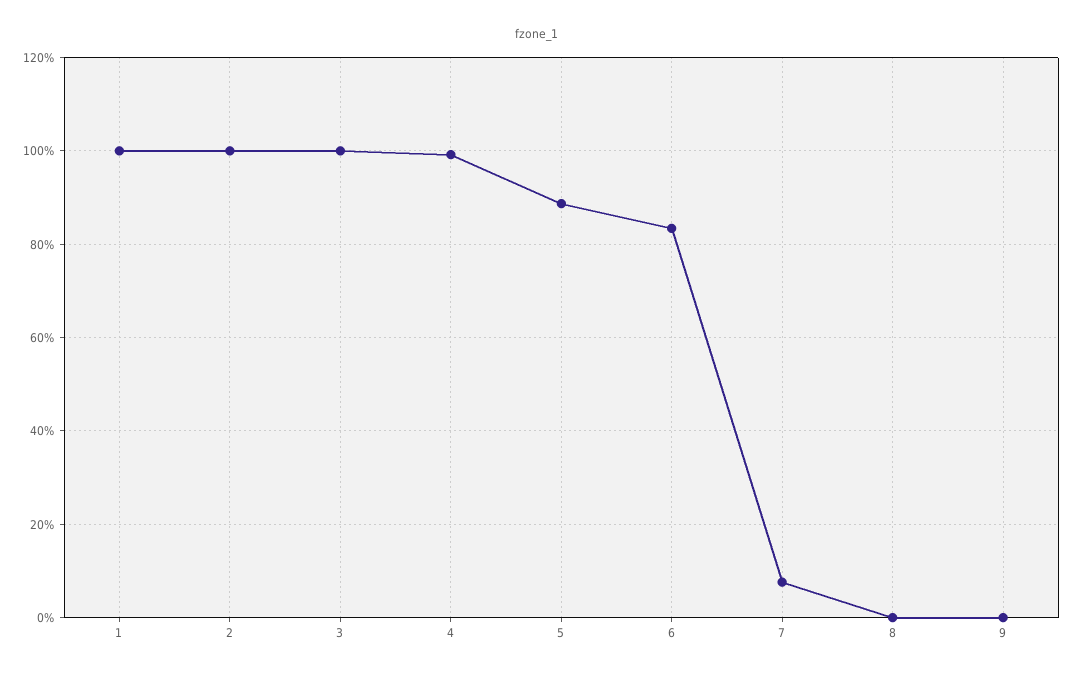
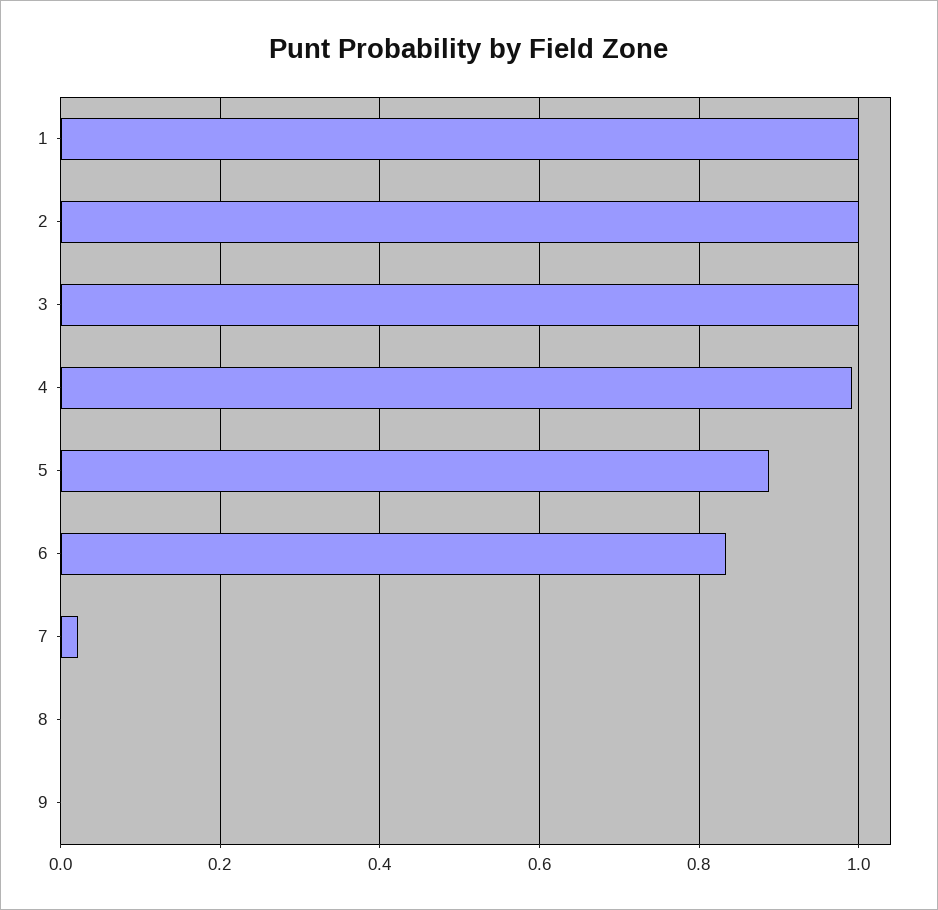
  {
    "1": 1,
    "2": 1,
    "3": 1,
    "4": 1,
    "5": 0.88,
    "6": 0.84,
-   "7": 0.08,
+   "7": 0.02,
    "8": 0,
    "9": 0
  }

